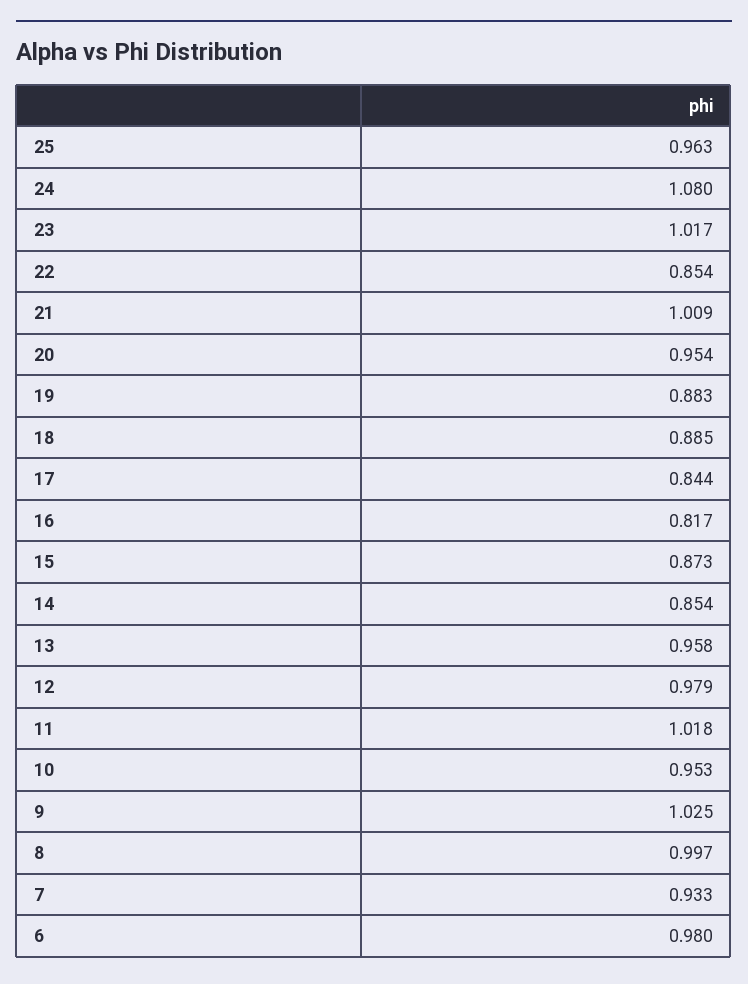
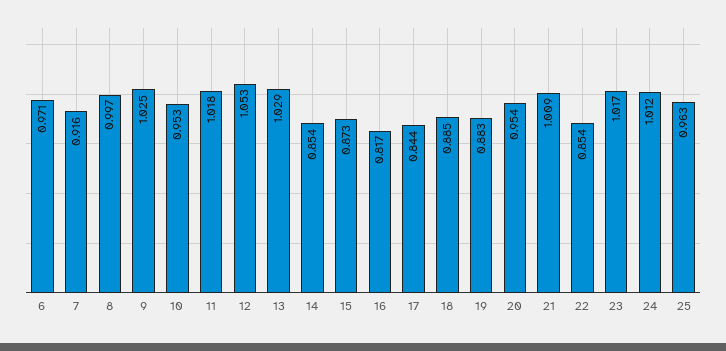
  {
    "25": 0.963,
-   "24": 1.08,
+   "24": 1.012,
    "23": 1.017,
    "22": 0.854,
    "21": 1.009,
    "20": 0.954,
    "19": 0.883,
    "18": 0.885,
    "17": 0.844,
    "16": 0.817,
    "15": 0.873,
    "14": 0.854,
-   "13": 0.958,
+   "13": 1.029,
-   "12": 0.979,
+   "12": 1.053,
    "11": 1.018,
    "10": 0.953,
    "9": 1.025,
    "8": 0.997,
-   "7": 0.933,
+   "7": 0.916,
-   "6": 0.98
+   "6": 0.971
  }

